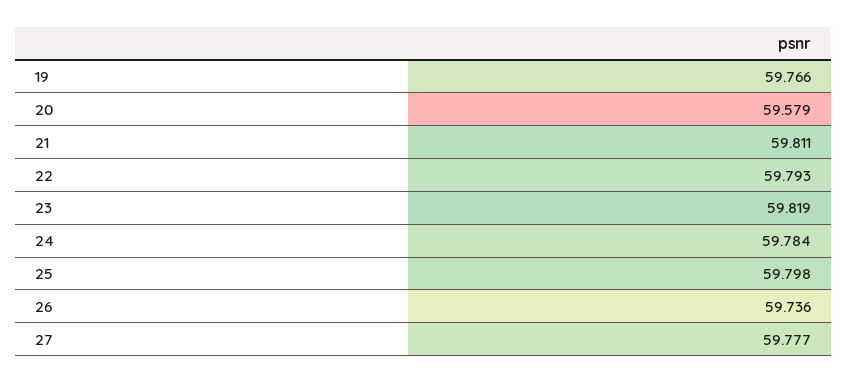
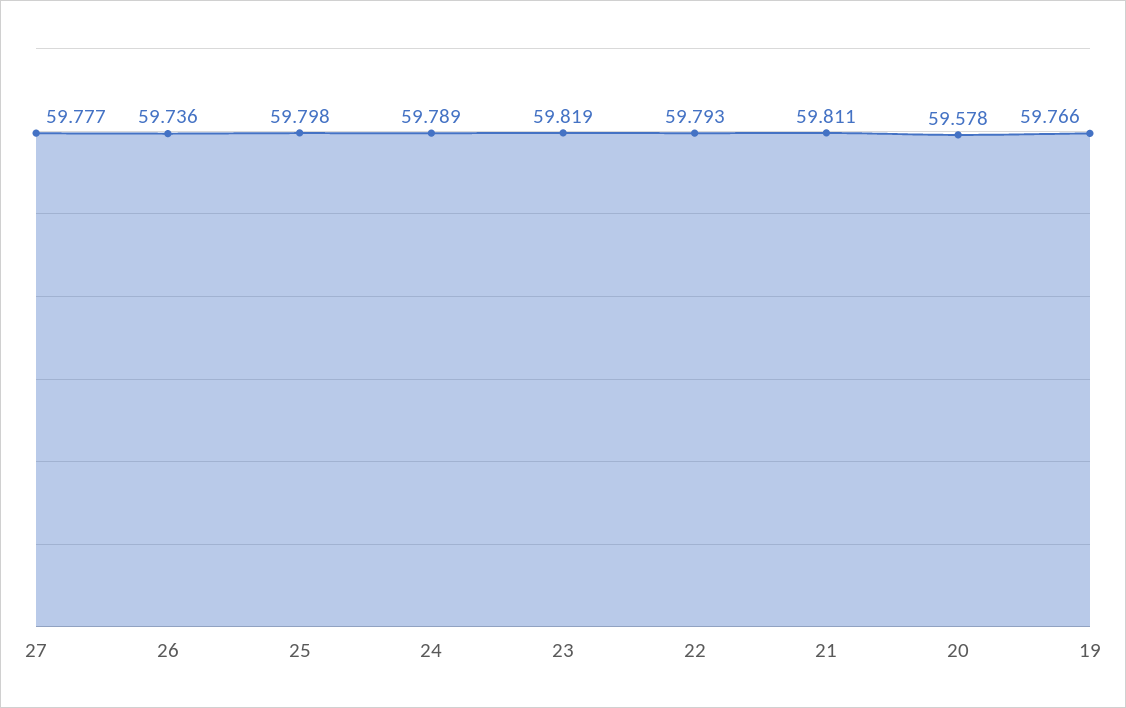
  {
    "19": 59.766,
-   "20": 59.579,
+   "20": 59.578,
    "21": 59.811,
    "22": 59.793,
    "23": 59.819,
-   "24": 59.784,
+   "24": 59.789,
    "25": 59.798,
    "26": 59.736,
    "27": 59.777
  }

